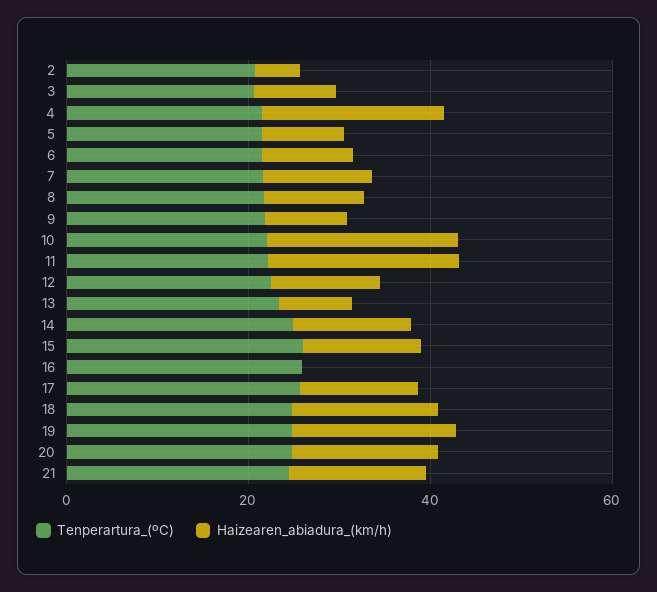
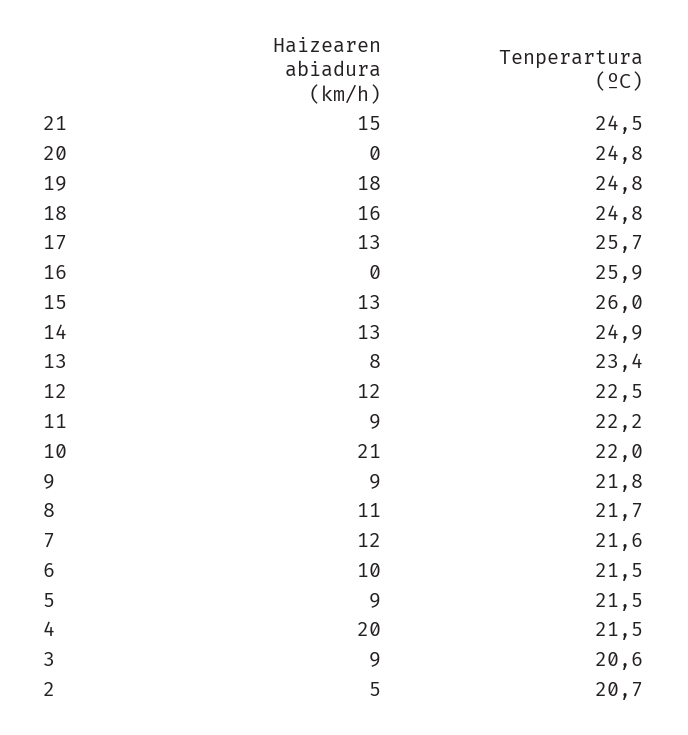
  {
    "Tenperartura_(ºC)": {
      "2": 20.7,
      "3": 20.6,
      "4": 21.5,
      "5": 21.5,
      "6": 21.5,
      "7": 21.6,
      "8": 21.7,
      "9": 21.8,
      "10": 22,
      "11": 22.2,
      "12": 22.5,
      "13": 23.4,
      "14": 24.9,
      "15": 26,
      "16": 25.9,
      "17": 25.7,
      "18": 24.8,
      "19": 24.8,
      "20": 24.8,
      "21": 24.5
    },
    "Haizearen_abiadura_(km/h)": {
      "2": 5,
      "3": 9,
      "4": 20,
      "5": 9,
      "6": 10,
      "7": 12,
      "8": 11,
      "9": 9,
      "10": 21,
-     "11": 20,
+     "11": 9,
      "12": 12,
      "13": 8,
      "14": 13,
      "15": 13,
      "16": 0,
      "17": 13,
      "18": 16,
      "19": 18,
-     "20": 15,
+     "20": 0,
      "21": 15
    }
  }

